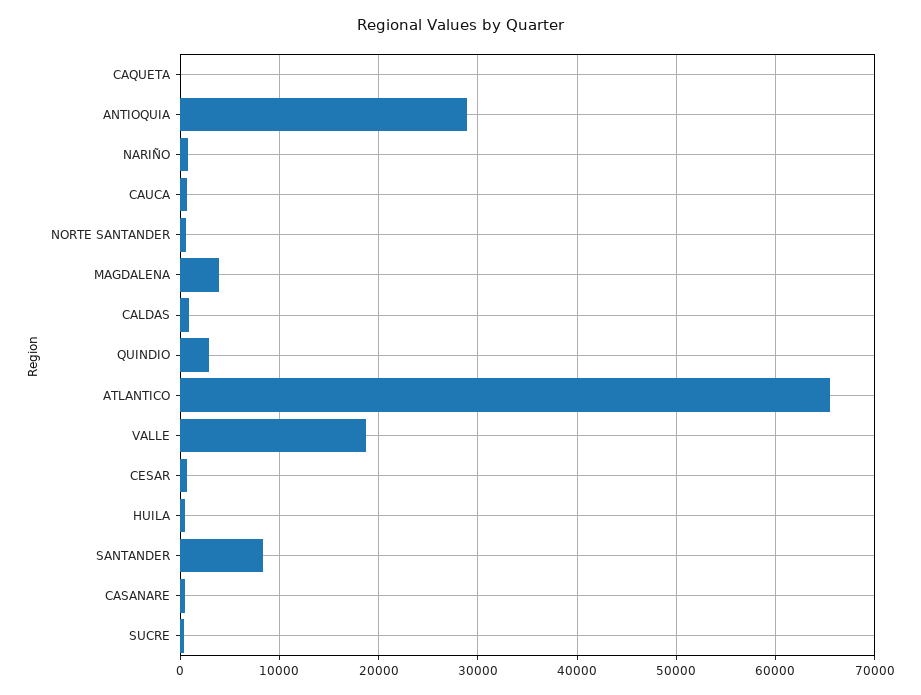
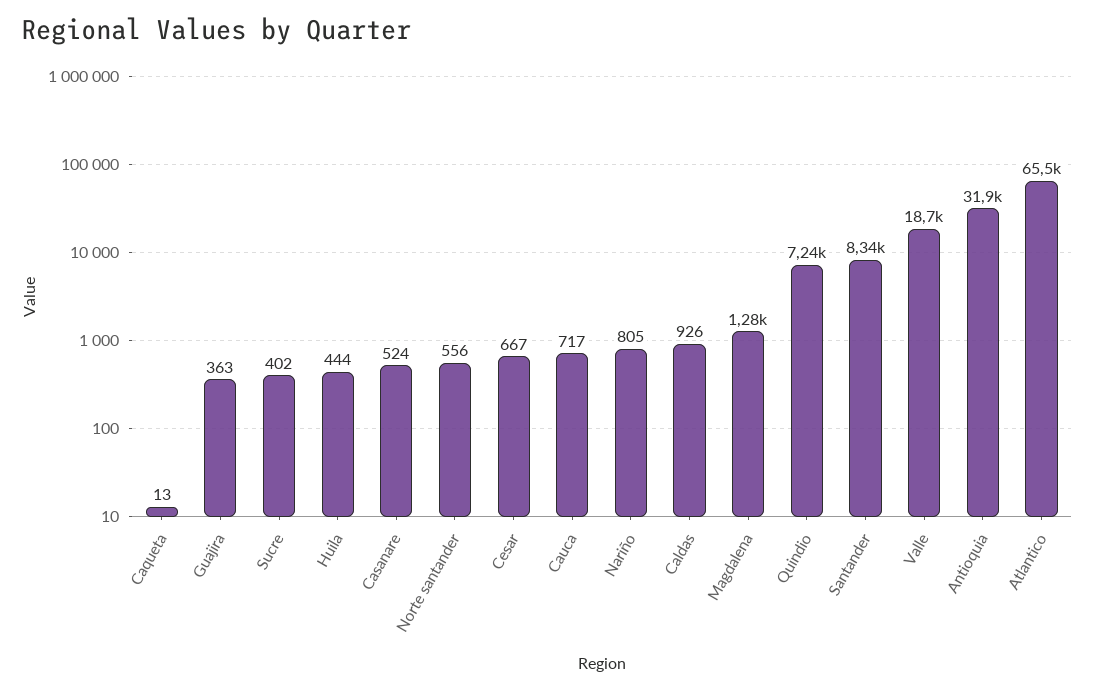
  {
    "CAQUETA": 13,
-   "ANTIOQUIA": 29000,
+   "ANTIOQUIA": 31900,
    "NARIÑO": 805,
    "CAUCA": 717,
    "NORTE SANTANDER": 556,
-   "MAGDALENA": 4000,
+   "MAGDALENA": 1280,
    "CALDAS": 926,
-   "QUINDIO": 3000,
+   "QUINDIO": 7240,
    "ATLANTICO": 65500,
    "VALLE": 18700,
    "CESAR": 667,
    "HUILA": 444,
    "SANTANDER": 8340,
    "CASANARE": 524,
-   "SUCRE": 402
+   "SUCRE": 402,
+   "Guajira": 363
  }

